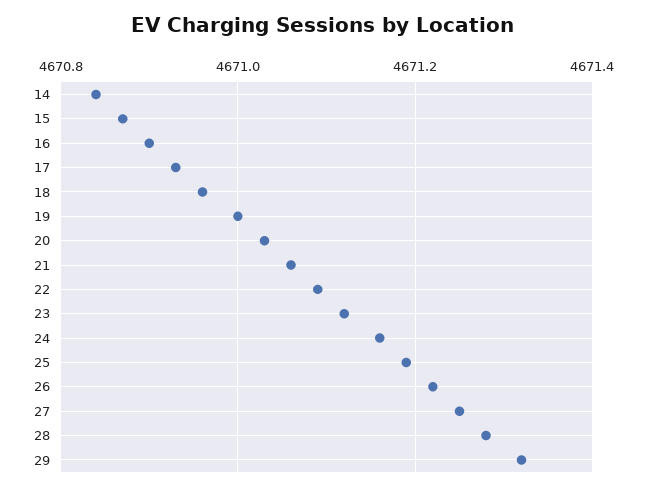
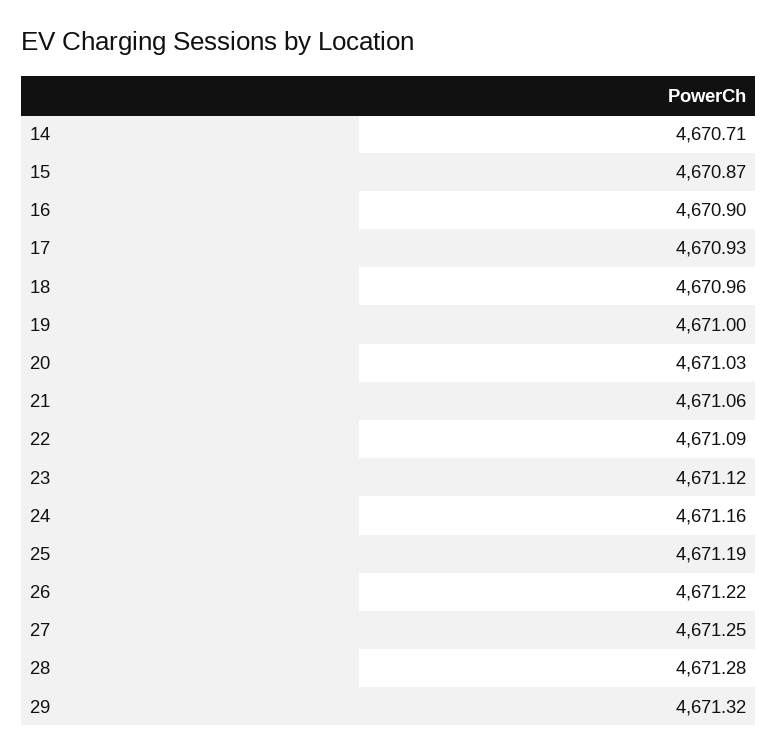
  {
-   "14": 4670.85,
+   "14": 4670.71,
    "15": 4670.87,
    "16": 4670.9,
    "17": 4670.93,
    "18": 4670.96,
    "19": 4671,
    "20": 4671.03,
    "21": 4671.06,
    "22": 4671.09,
    "23": 4671.12,
    "24": 4671.16,
    "25": 4671.19,
    "26": 4671.22,
    "27": 4671.25,
    "28": 4671.28,
    "29": 4671.32
  }

